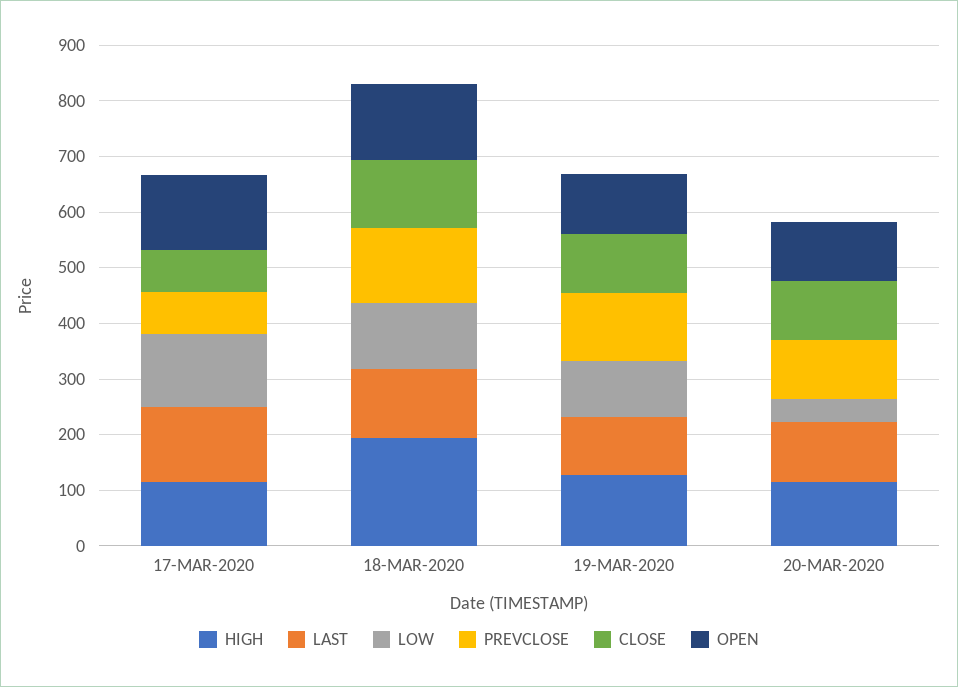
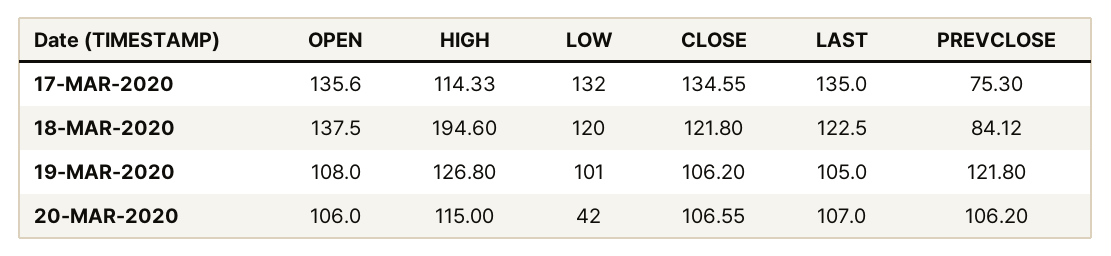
  {
    "HIGH": {
      "17-MAR-2020": 114.33,
      "18-MAR-2020": 194.6,
      "19-MAR-2020": 126.8,
      "20-MAR-2020": 115
    },
    "LAST": {
      "17-MAR-2020": 135,
      "18-MAR-2020": 122.5,
      "19-MAR-2020": 105,
      "20-MAR-2020": 107
    },
    "LOW": {
      "17-MAR-2020": 132,
      "18-MAR-2020": 120,
      "19-MAR-2020": 101,
      "20-MAR-2020": 42
    },
    "PREVCLOSE": {
      "17-MAR-2020": 75.3,
-     "18-MAR-2020": 140,
+     "18-MAR-2020": 84.12,
      "19-MAR-2020": 121.8,
      "20-MAR-2020": 106.2
    },
    "CLOSE": {
-     "17-MAR-2020": 80,
+     "17-MAR-2020": 134.55,
      "18-MAR-2020": 121.8,
      "19-MAR-2020": 106.2,
      "20-MAR-2020": 106.55
    },
    "OPEN": {
      "17-MAR-2020": 135.6,
      "18-MAR-2020": 137.5,
      "19-MAR-2020": 108,
      "20-MAR-2020": 106
    }
  }

